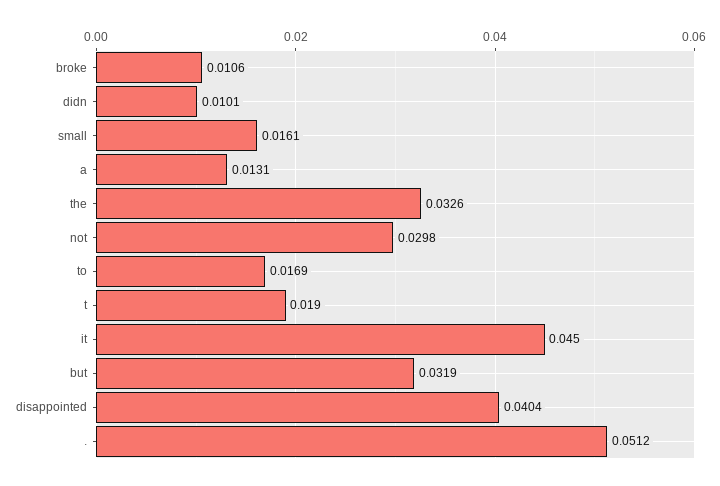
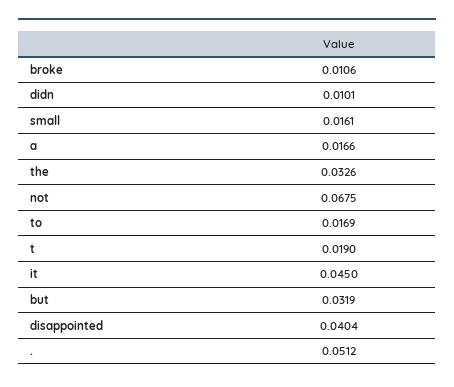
  {
    "broke": 0.0106,
    "didn": 0.0101,
    "small": 0.0161,
-   "a": 0.0131,
+   "a": 0.0166,
    "the": 0.0326,
-   "not": 0.0298,
+   "not": 0.0675,
    "to": 0.0169,
    "t": 0.019,
    "it": 0.045,
    "but": 0.0319,
    "disappointed": 0.0404,
    ".": 0.0512
  }

